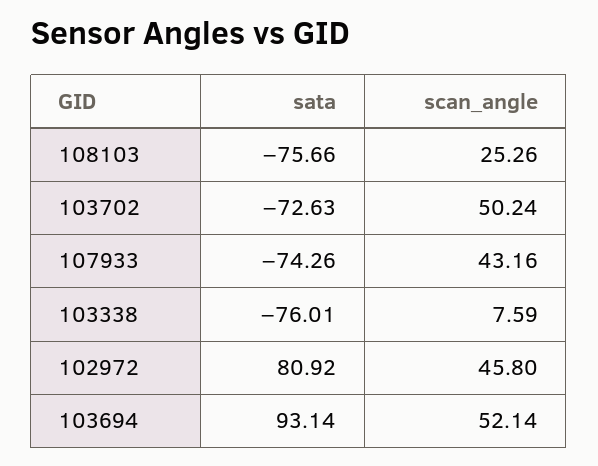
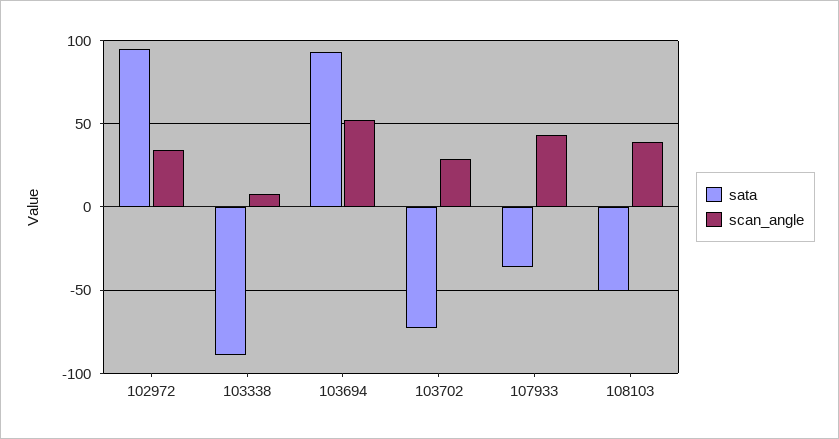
  {
    "sata": {
-     "108103": -75.66,
+     "108103": -50,
      "103702": -72.63,
-     "107933": -74.26,
+     "107933": -35,
-     "103338": -76.01,
+     "103338": -90,
-     "102972": 80.92,
+     "102972": 95,
      "103694": 93.14
    },
    "scan_angle": {
-     "108103": 25.26,
+     "108103": 40,
-     "103702": 50.24,
+     "103702": 30,
      "107933": 43.16,
      "103338": 7.59,
-     "102972": 45.8,
+     "102972": 35,
      "103694": 52.14
    }
  }

